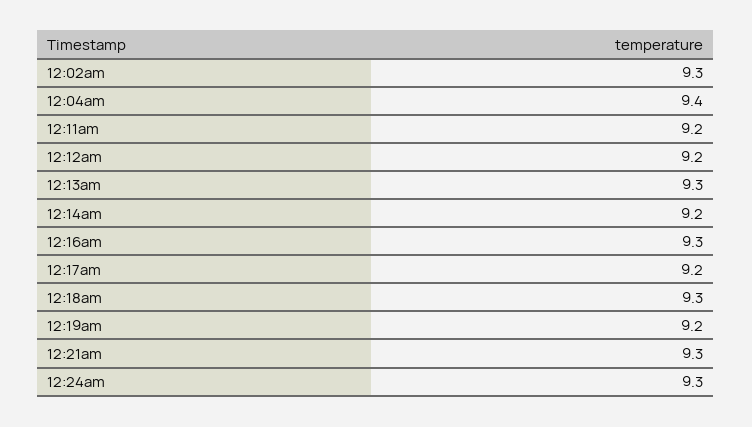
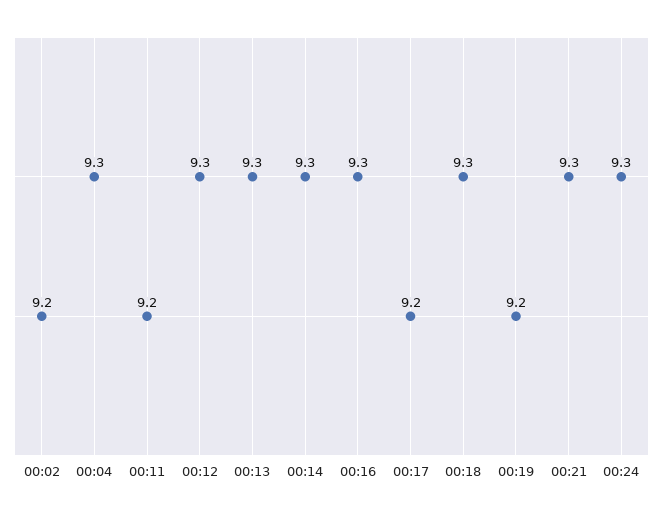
  {
-   "12:02am": 9.3,
+   "12:02am": 9.2,
-   "12:04am": 9.4,
+   "12:04am": 9.3,
    "12:11am": 9.2,
-   "12:12am": 9.2,
+   "12:12am": 9.3,
    "12:13am": 9.3,
-   "12:14am": 9.2,
+   "12:14am": 9.3,
    "12:16am": 9.3,
    "12:17am": 9.2,
    "12:18am": 9.3,
    "12:19am": 9.2,
    "12:21am": 9.3,
    "12:24am": 9.3
  }

